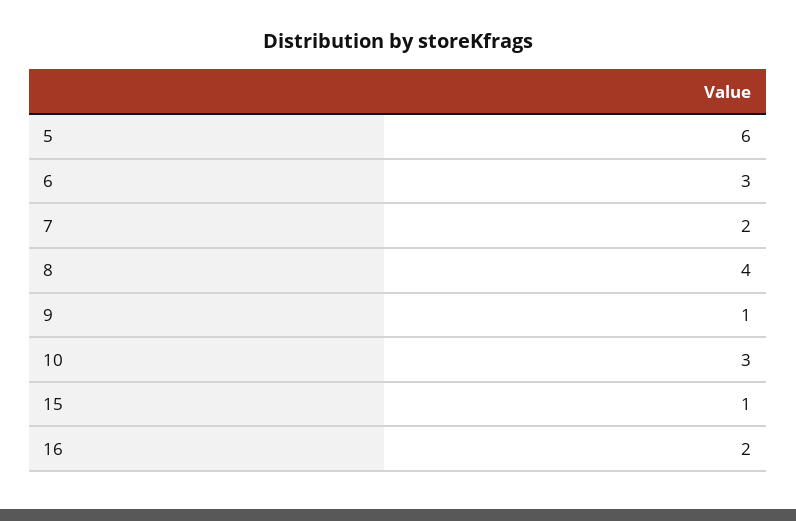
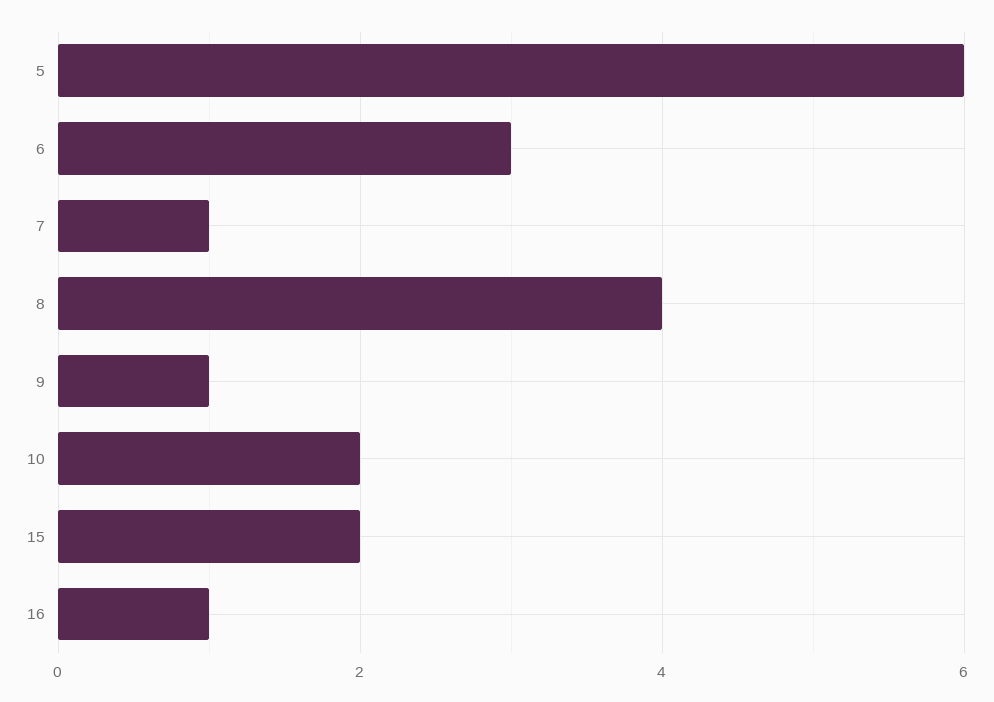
  {
    "5": 6,
    "6": 3,
-   "7": 2,
+   "7": 1,
    "8": 4,
    "9": 1,
-   "10": 3,
+   "10": 2,
-   "15": 1,
+   "15": 2,
-   "16": 2
+   "16": 1
  }

